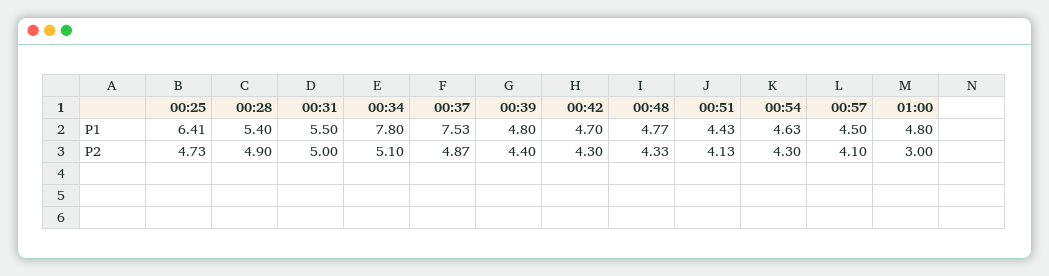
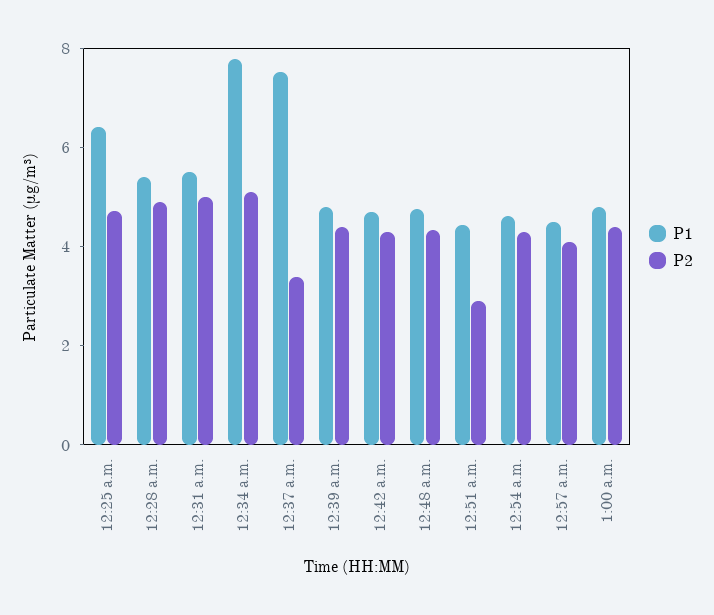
  {
    "P1": {
      "00:25": 6.41,
      "00:28": 5.4,
      "00:31": 5.5,
      "00:34": 7.8,
      "00:37": 7.53,
      "00:39": 4.8,
      "00:42": 4.7,
      "00:48": 4.77,
      "00:51": 4.43,
      "00:54": 4.63,
      "00:57": 4.5,
      "01:00": 4.8
    },
    "P2": {
      "00:25": 4.73,
      "00:28": 4.9,
      "00:31": 5,
      "00:34": 5.1,
-     "00:37": 4.87,
+     "00:37": 3.5,
      "00:39": 4.4,
      "00:42": 4.3,
      "00:48": 4.33,
-     "00:51": 4.13,
+     "00:51": 3,
      "00:54": 4.3,
      "00:57": 4.1,
-     "01:00": 3
+     "01:00": 4.5
    }
  }

